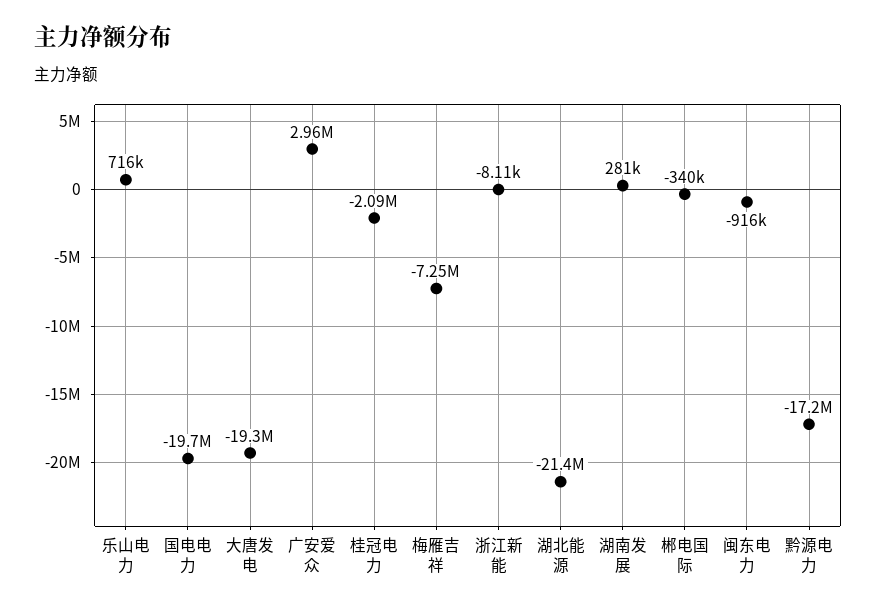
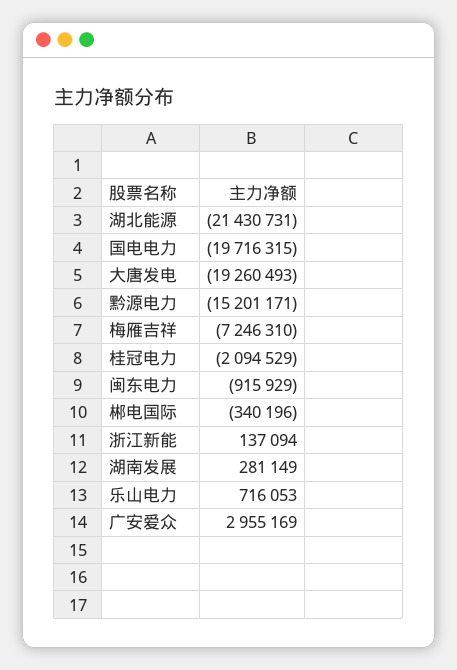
  {
    "乐山电力": 716053,
    "国电电力": -19716315,
    "大唐发电": -19260493,
    "广安爱众": 2955169,
    "桂冠电力": -2094529,
    "梅雁吉祥": -7246310,
-   "浙江新能": -8110,
+   "浙江新能": 137094,
    "湖北能源": -21430731,
    "湖南发展": 281149,
    "郴电国际": -340196,
    "闽东电力": -915929,
-   "黔源电力": -17200000
+   "黔源电力": -15201171
  }

